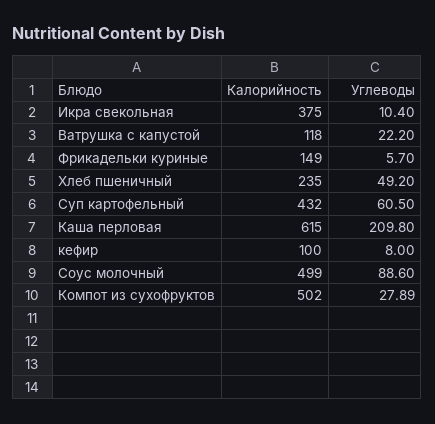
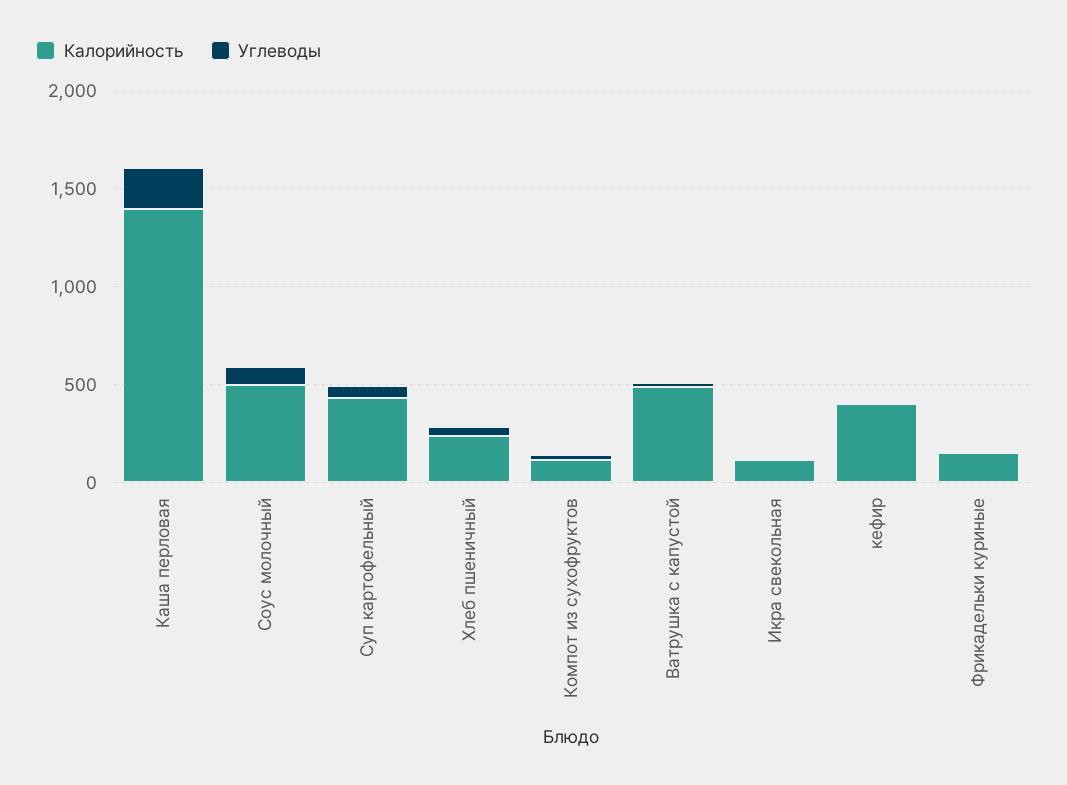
  {
    "Калорийность": {
-     "Икра свекольная": 375,
+     "Икра свекольная": 100,
-     "Ватрушка с капустой": 118,
+     "Ватрушка с капустой": 500,
      "Фрикадельки куриные": 149,
      "Хлеб пшеничный": 235,
      "Суп картофельный": 432,
-     "Каша перловая": 615,
+     "Каша перловая": 1400,
-     "кефир": 100,
+     "кефир": 400,
      "Соус молочный": 499,
-     "Компот из сухофруктов": 502
+     "Компот из сухофруктов": 100
    },
    "Углеводы": {
      "Икра свекольная": 10.4,
      "Ватрушка с капустой": 22.2,
      "Фрикадельки куриные": 5.7,
      "Хлеб пшеничный": 49.2,
      "Суп картофельный": 60.5,
      "Каша перловая": 209.8,
      "кефир": 8,
      "Соус молочный": 88.6,
      "Компот из сухофруктов": 27.89
    }
  }

